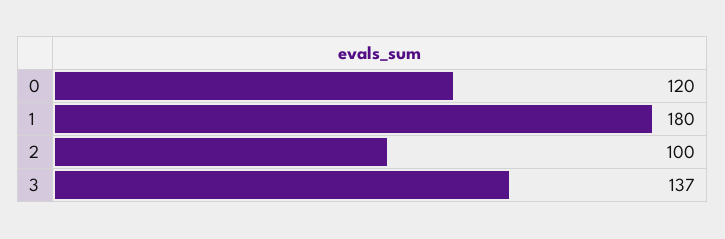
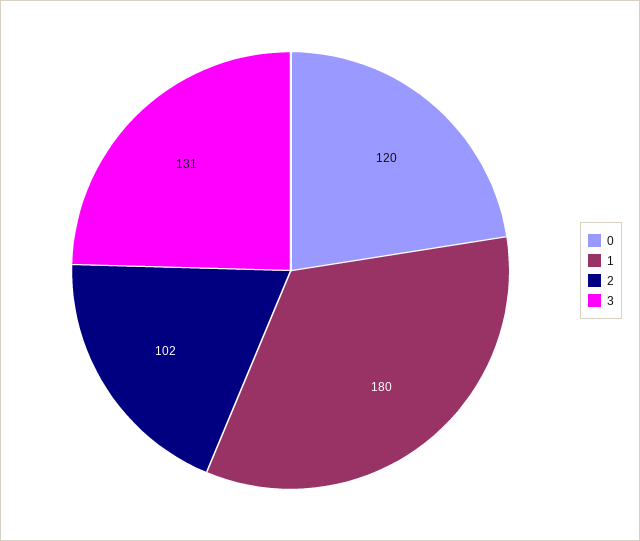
  {
    "0": 120,
    "1": 180,
-   "2": 100,
+   "2": 102,
-   "3": 137
+   "3": 131
  }

